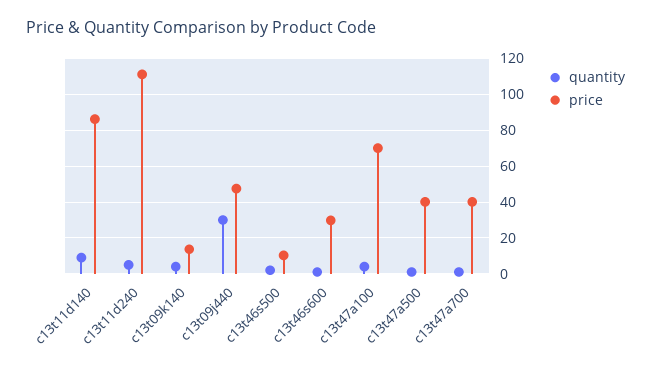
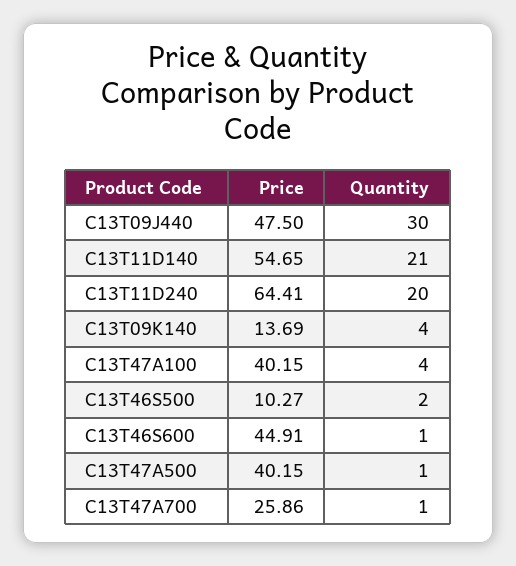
  {
    "quantity": {
-     "c13t11d140": 10,
+     "c13t11d140": 21,
-     "c13t11d240": 5,
+     "c13t11d240": 20,
      "c13t09k140": 4,
      "c13t09j440": 30,
      "c13t46s500": 2,
      "c13t46s600": 1,
      "c13t47a100": 4,
      "c13t47a500": 1,
      "c13t47a700": 1
    },
    "price": {
-     "c13t11d140": 85,
+     "c13t11d140": 54.65,
-     "c13t11d240": 110,
+     "c13t11d240": 64.41,
      "c13t09k140": 13.69,
      "c13t09j440": 47.5,
      "c13t46s500": 10.27,
-     "c13t46s600": 30,
+     "c13t46s600": 44.91,
-     "c13t47a100": 70,
+     "c13t47a100": 40.15,
      "c13t47a500": 40.15,
-     "c13t47a700": 40
+     "c13t47a700": 25.86
    }
  }

